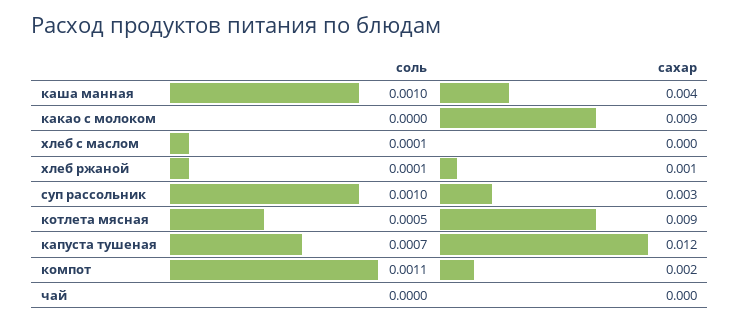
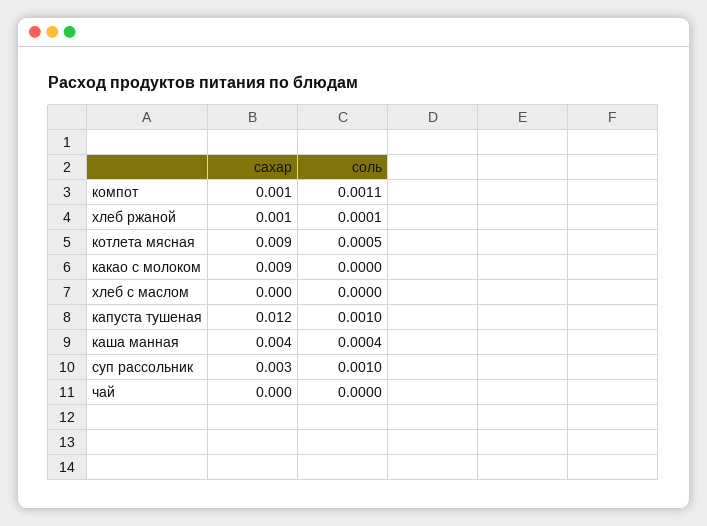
  {
    "соль": {
-     "каша манная": 0.001,
+     "каша манная": 0.0004,
      "какао с молоком": 0,
-     "хлеб с маслом": 0.0001,
+     "хлеб с маслом": 0,
      "хлеб ржаной": 0.0001,
      "суп рассольник": 0.001,
      "котлета мясная": 0.0005,
-     "капуста тушеная": 0.0007,
+     "капуста тушеная": 0.001,
      "компот": 0.0011,
      "чай": 0
    },
    "сахар": {
      "каша манная": 0.004,
      "какао с молоком": 0.009,
      "хлеб с маслом": 0,
      "хлеб ржаной": 0.001,
      "суп рассольник": 0.003,
      "котлета мясная": 0.009,
      "капуста тушеная": 0.012,
-     "компот": 0.002,
+     "компот": 0.001,
      "чай": 0
    }
  }

